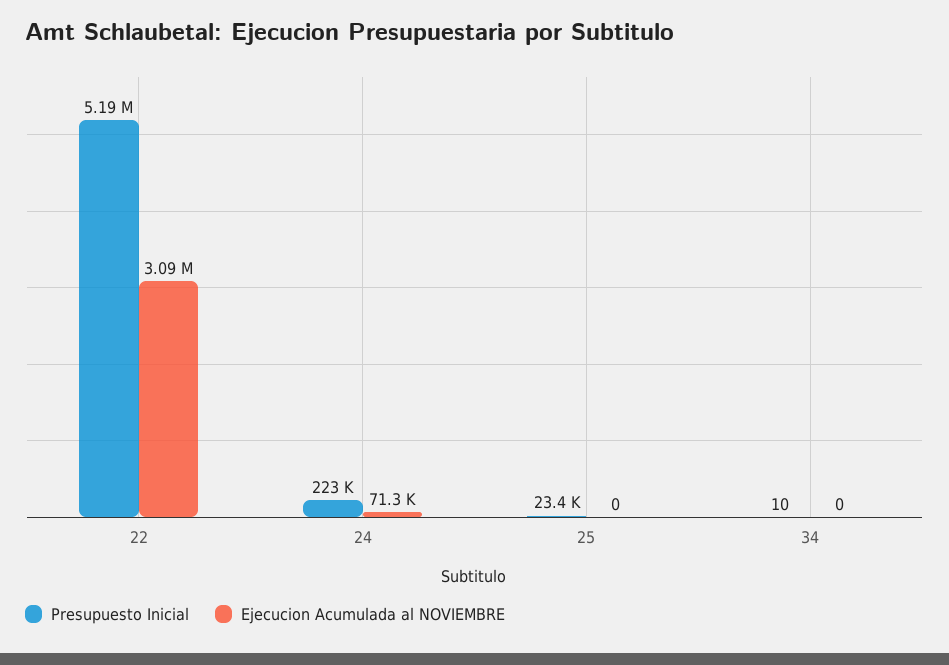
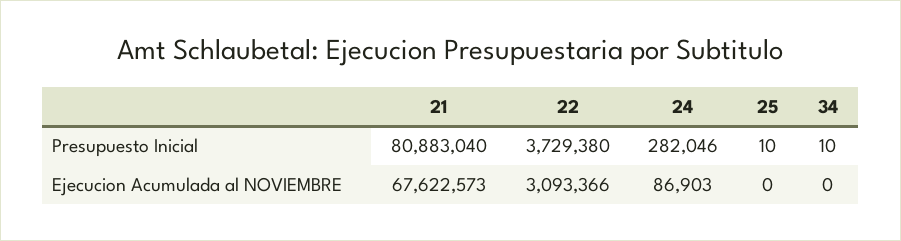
  {
    "Presupuesto Inicial": {
-     "22": 5190000,
+     "22": 3729380,
-     "24": 223000,
+     "24": 282046,
-     "25": 23400,
+     "25": 10,
-     "34": 10
+     "34": 10,
+     "21": 80883040
    },
    "Ejecucion Acumulada al NOVIEMBRE": {
      "22": 3093366,
-     "24": 71300,
+     "24": 86903,
      "25": 0,
-     "34": 0
+     "34": 0,
+     "21": 67622573
    }
  }

